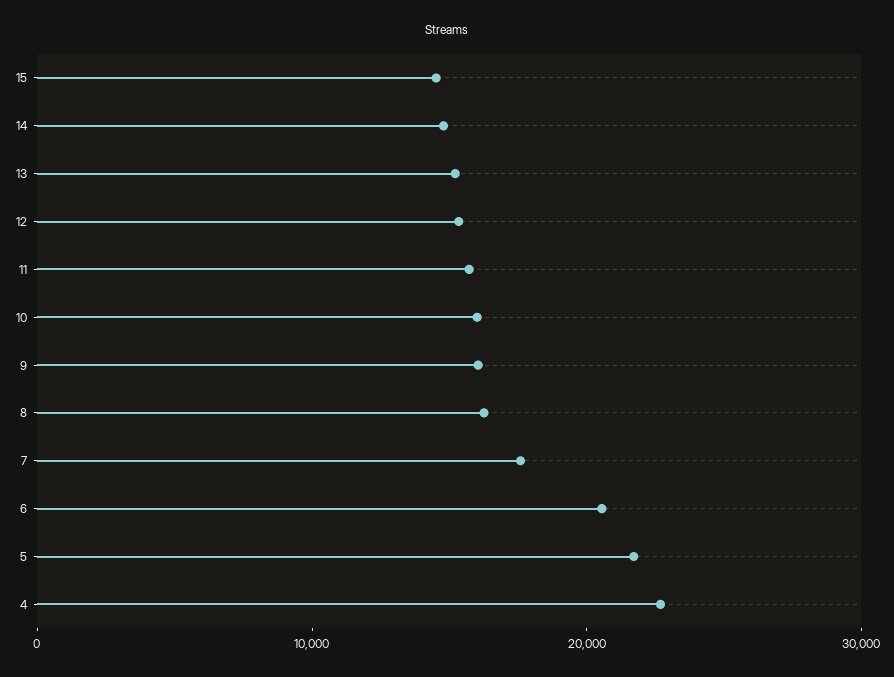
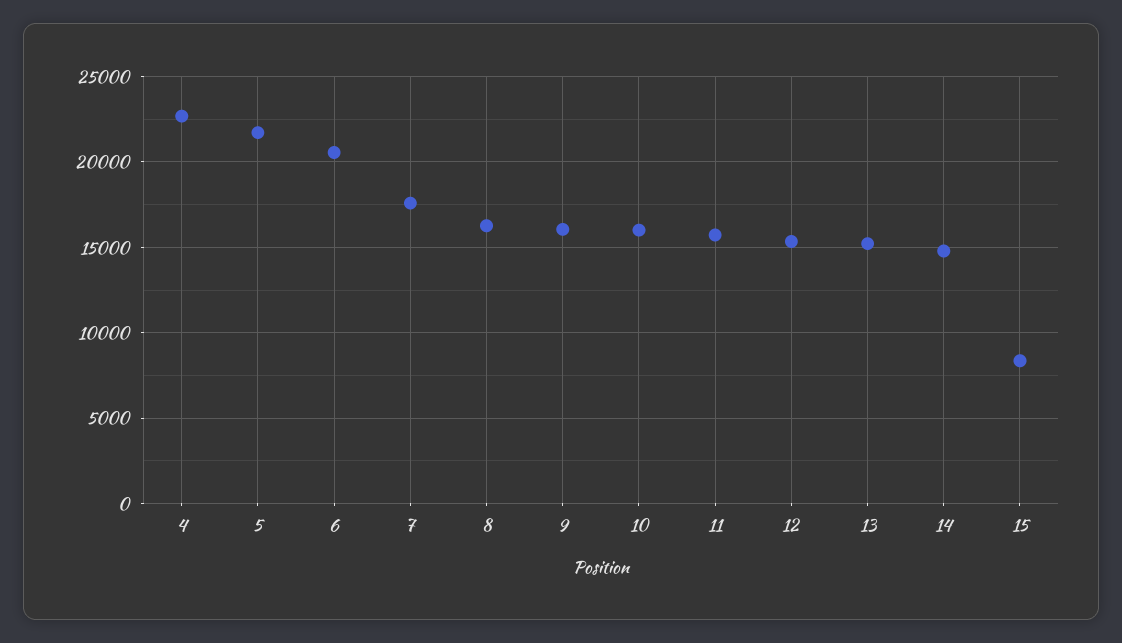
  {
-   "15": 14000,
+   "15": 8500,
    "14": 15000,
    "13": 15000,
    "12": 15500,
    "11": 15500,
    "10": 16000,
    "9": 16000,
    "8": 16500,
    "7": 17500,
    "6": 20500,
    "5": 21500,
    "4": 22500
  }

